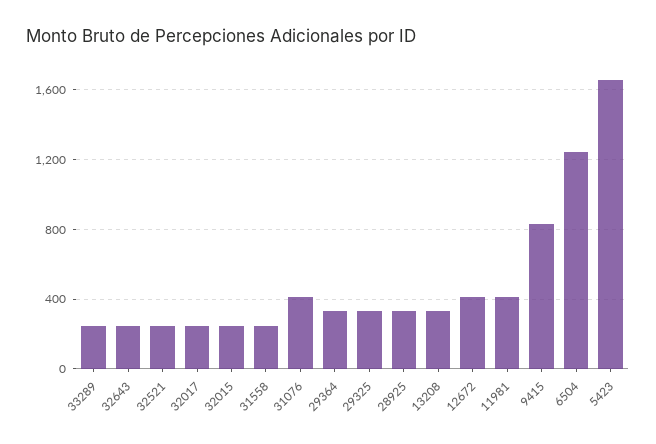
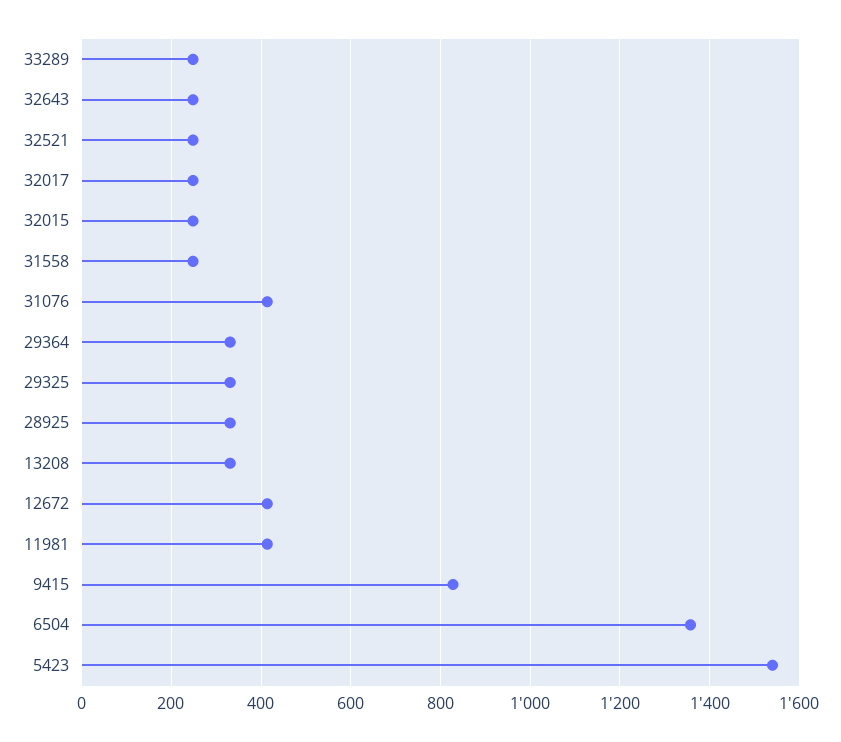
  {
    "33289": 240,
    "32643": 240,
    "32521": 240,
    "32017": 240,
    "32015": 240,
    "31558": 240,
    "31076": 420,
    "29364": 340,
    "29325": 340,
    "28925": 340,
    "13208": 340,
    "12672": 420,
    "11981": 420,
    "9415": 820,
-   "6504": 1250,
+   "6504": 1360,
-   "5423": 1650
+   "5423": 1540
  }

